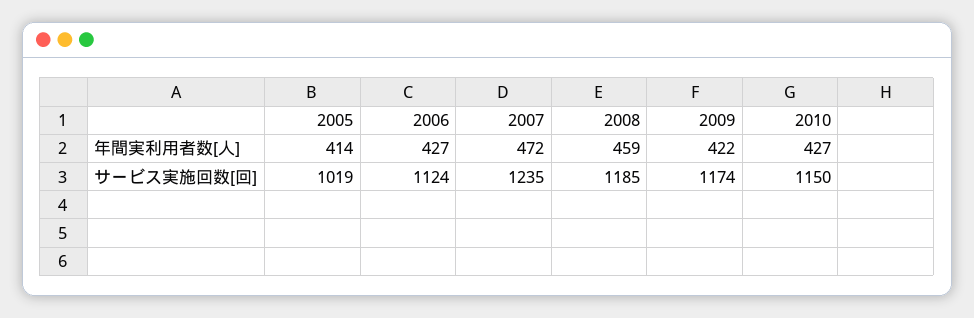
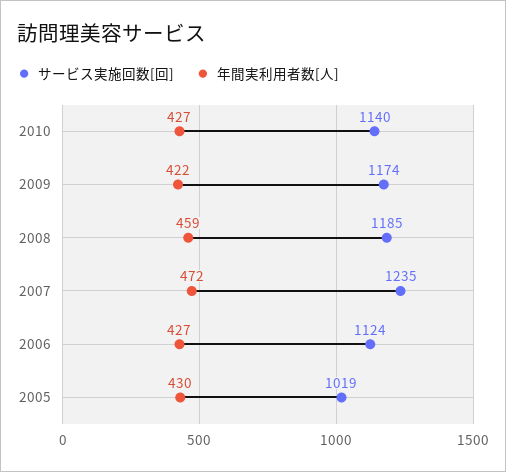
  {
    "年間実利用者数[人]": {
-     "2005": 414,
+     "2005": 430,
      "2006": 427,
      "2007": 472,
      "2008": 459,
      "2009": 422,
      "2010": 427
    },
    "サービス実施回数[回]": {
      "2005": 1019,
      "2006": 1124,
      "2007": 1235,
      "2008": 1185,
      "2009": 1174,
-     "2010": 1150
+     "2010": 1140
    }
  }

